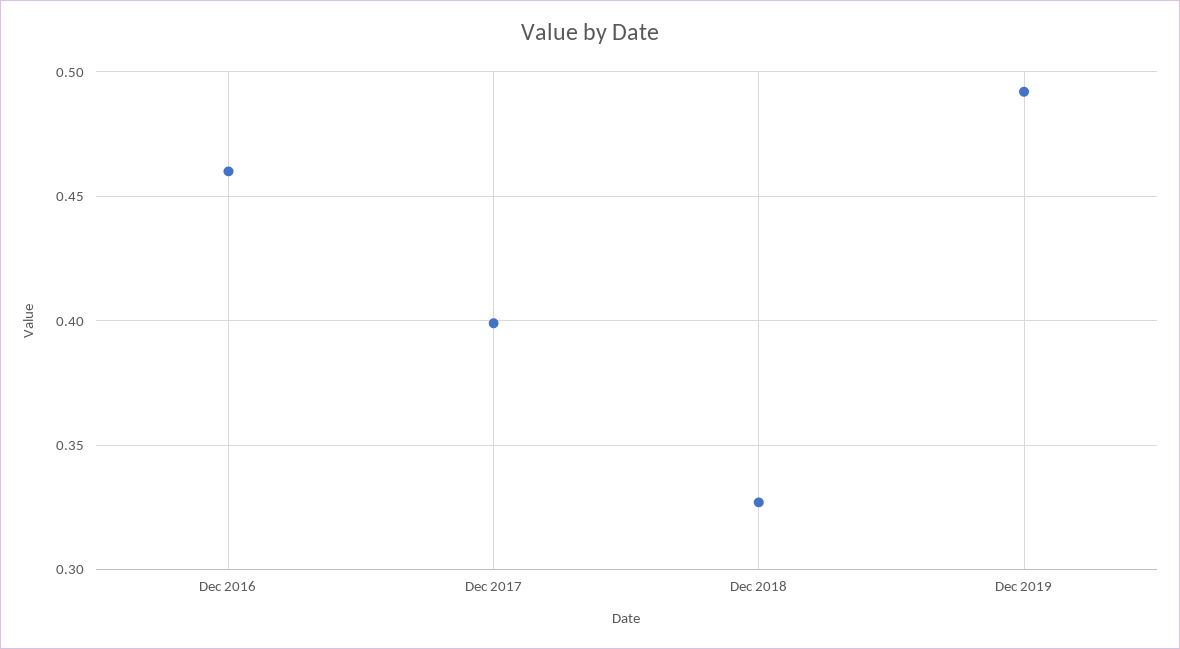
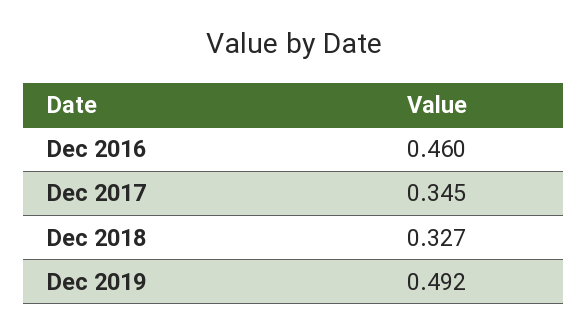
  {
    "Dec 2016": 0.46,
-   "Dec 2017": 0.4,
+   "Dec 2017": 0.345,
    "Dec 2018": 0.327,
    "Dec 2019": 0.492
  }

